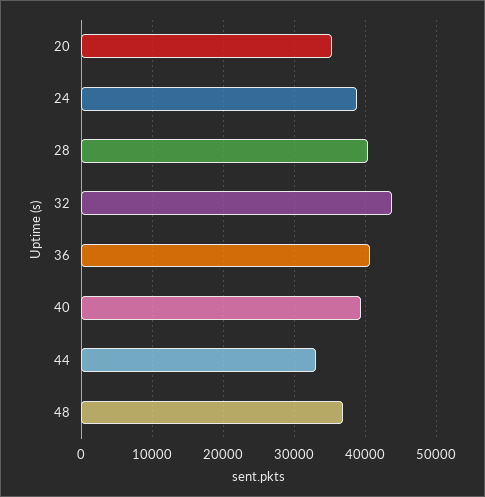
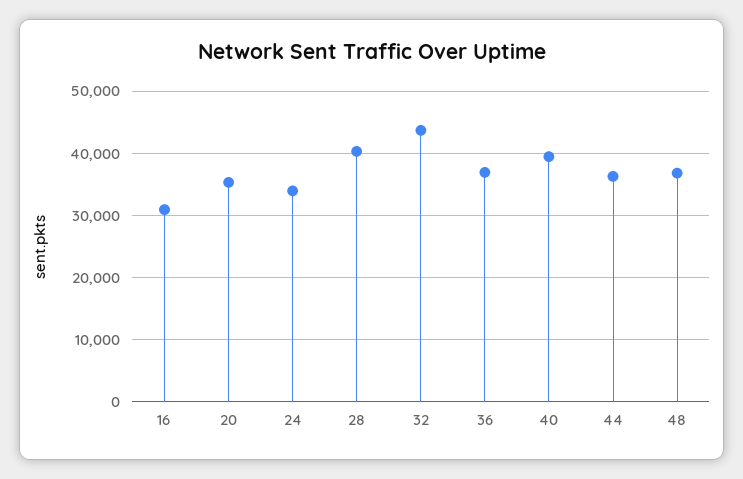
  {
    "20": 35000,
-   "24": 39000,
+   "24": 34000,
    "28": 40000,
    "32": 44000,
-   "36": 41000,
+   "36": 37000,
    "40": 39000,
-   "44": 33000,
+   "44": 36000,
-   "48": 37000
+   "48": 37000,
+   "16": 31000
  }

